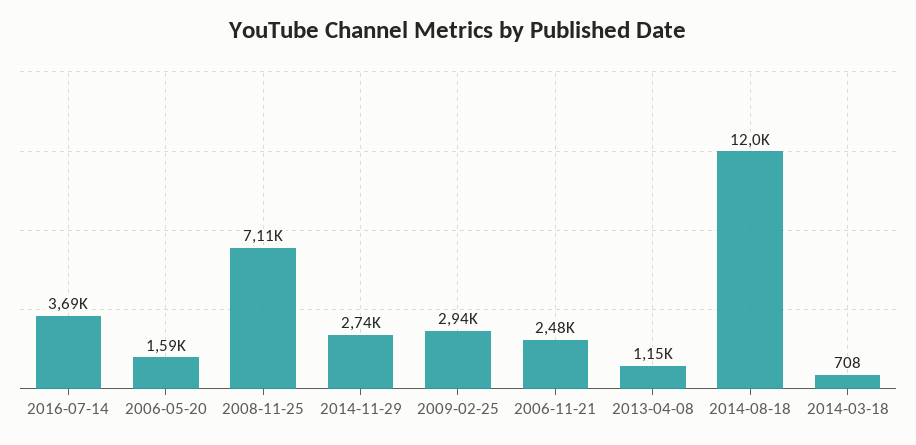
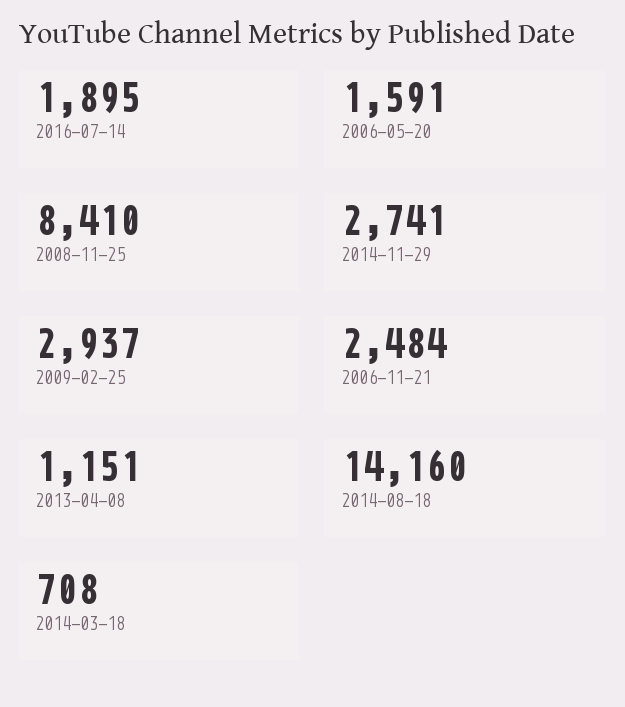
  {
-   "2016-07-14": 3690,
+   "2016-07-14": 1895,
    "2006-05-20": 1591,
-   "2008-11-25": 7110,
+   "2008-11-25": 8410,
    "2014-11-29": 2741,
    "2009-02-25": 2937,
    "2006-11-21": 2484,
    "2013-04-08": 1151,
-   "2014-08-18": 12000,
+   "2014-08-18": 14160,
    "2014-03-18": 708
  }

